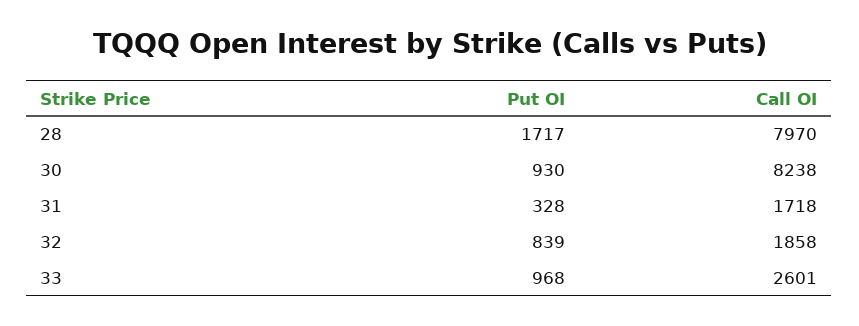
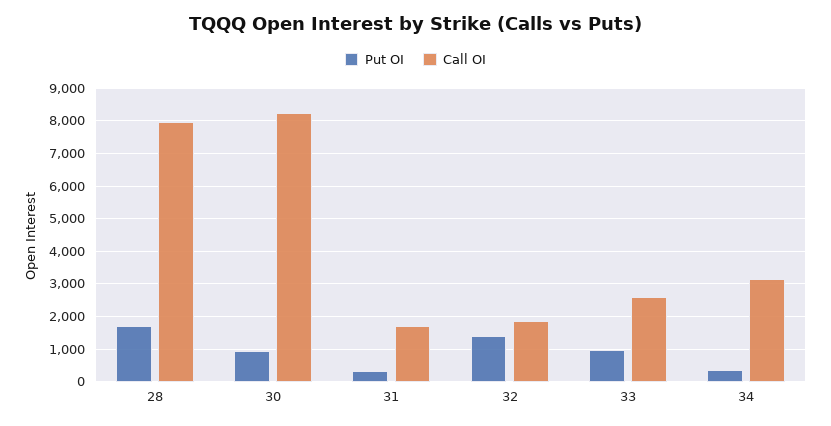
  {
    "Put OI": {
      "28": 1717,
      "30": 930,
      "31": 328,
-     "32": 839,
+     "32": 1400,
-     "33": 968
+     "33": 968,
+     "34": 400
    },
    "Call OI": {
      "28": 7970,
      "30": 8238,
      "31": 1718,
      "32": 1858,
-     "33": 2601
+     "33": 2601,
+     "34": 3200
    }
  }

